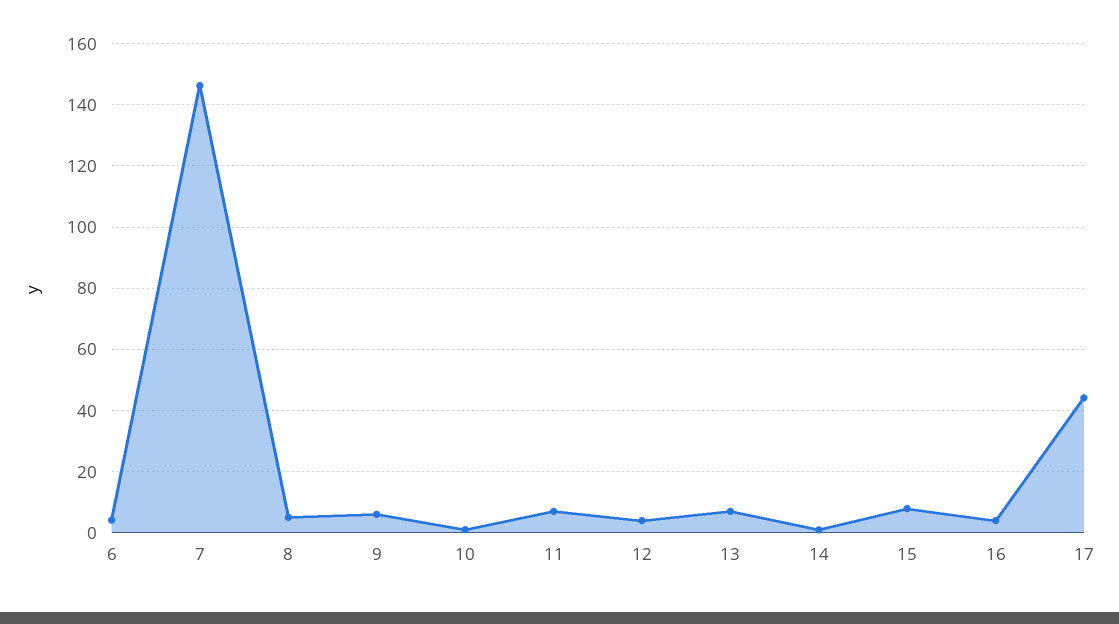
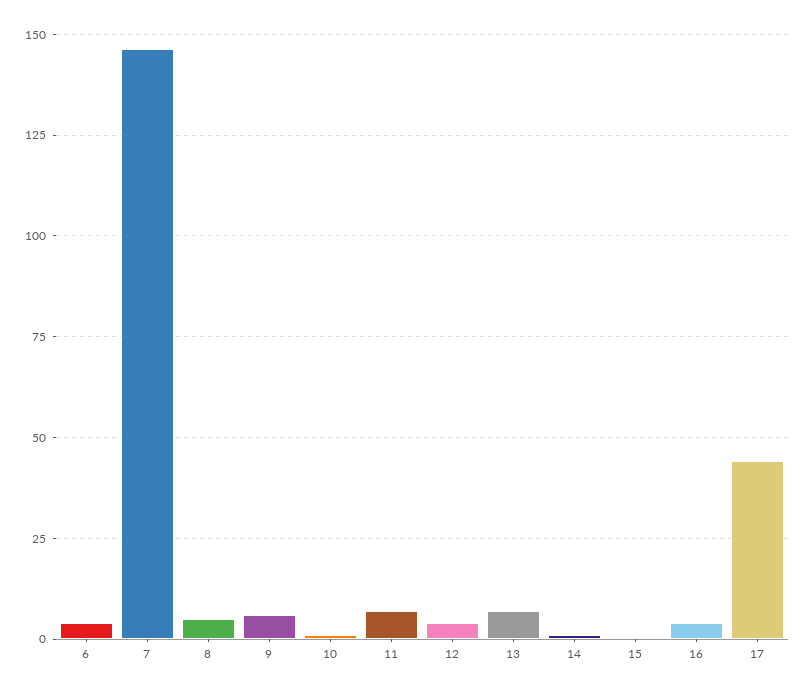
  {
    "6": 4,
    "7": 146,
    "8": 6,
    "9": 6,
    "10": 2,
    "11": 8,
    "12": 4,
    "13": 8,
    "14": 0,
-   "15": 8,
+   "15": 0,
    "16": 4,
    "17": 44
  }

